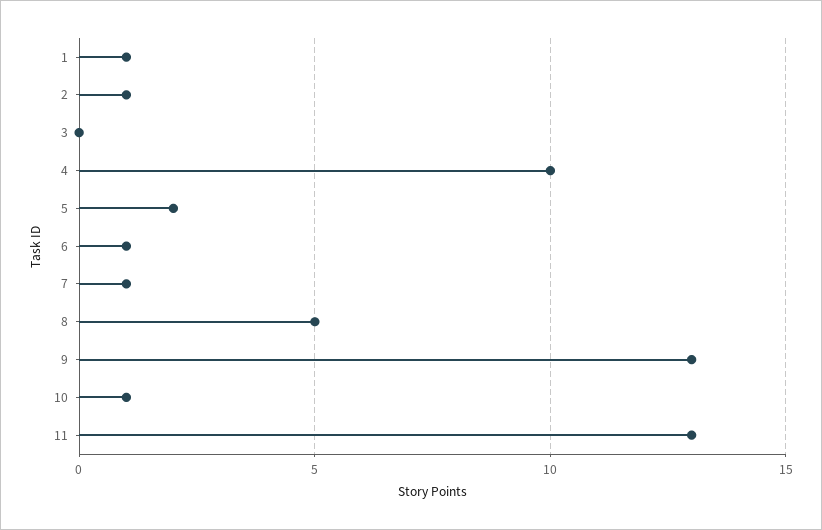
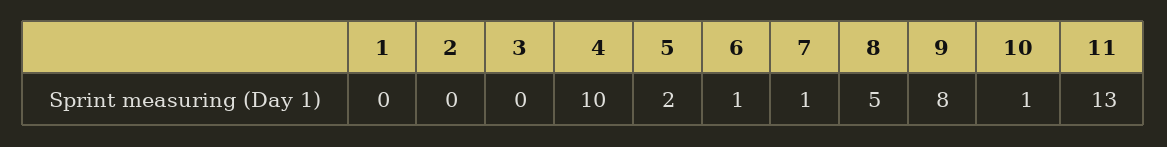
  {
-   "1": 1,
+   "1": 0,
-   "2": 1,
+   "2": 0,
    "3": 0,
    "4": 10,
    "5": 2,
    "6": 1,
    "7": 1,
    "8": 5,
-   "9": 13,
+   "9": 8,
    "10": 1,
    "11": 13
  }

